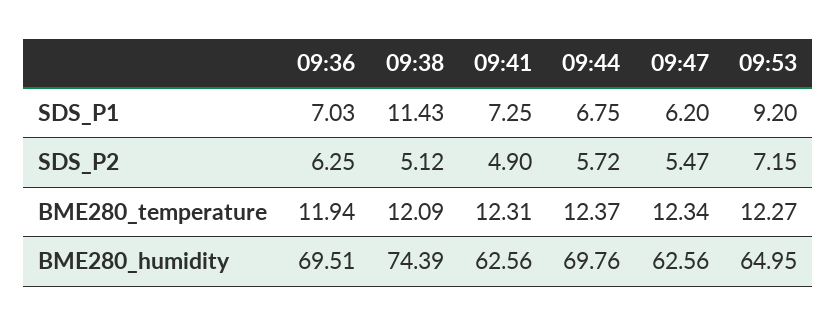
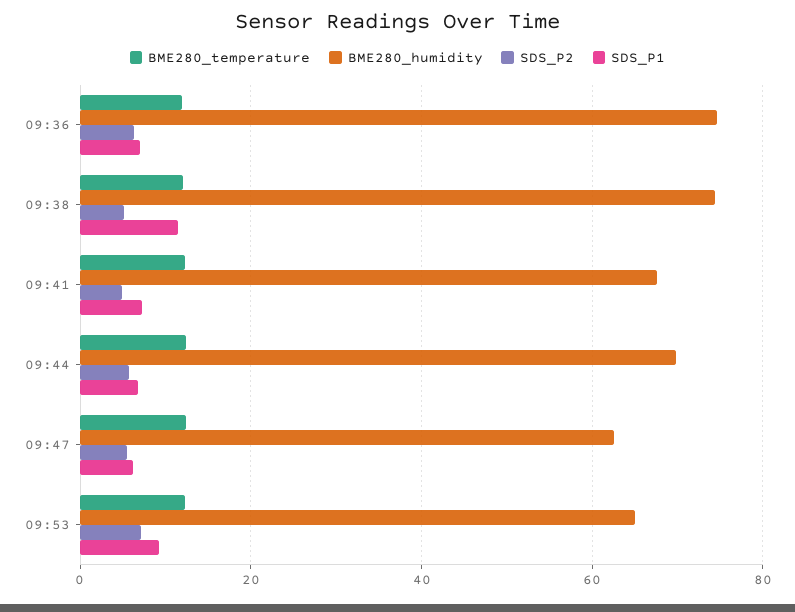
  {
    "SDS_P1": {
      "09:36": 7.03,
      "09:38": 11.43,
      "09:41": 7.25,
      "09:44": 6.75,
      "09:47": 6.2,
      "09:53": 9.2
    },
    "SDS_P2": {
      "09:36": 6.25,
      "09:38": 5.12,
      "09:41": 4.9,
      "09:44": 5.72,
      "09:47": 5.47,
      "09:53": 7.15
    },
    "BME280_temperature": {
      "09:36": 11.94,
      "09:38": 12.09,
      "09:41": 12.31,
      "09:44": 12.37,
      "09:47": 12.34,
      "09:53": 12.27
    },
    "BME280_humidity": {
-     "09:36": 69.51,
+     "09:36": 74,
      "09:38": 74.39,
-     "09:41": 62.56,
+     "09:41": 68,
      "09:44": 69.76,
      "09:47": 62.56,
      "09:53": 64.95
    }
  }

